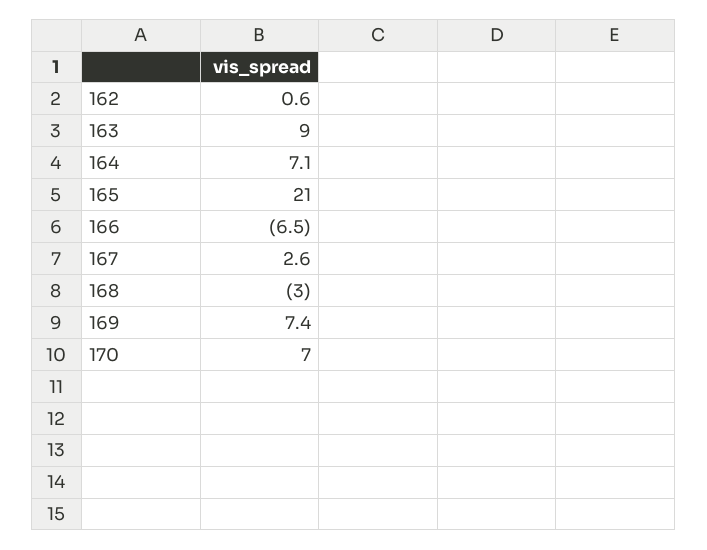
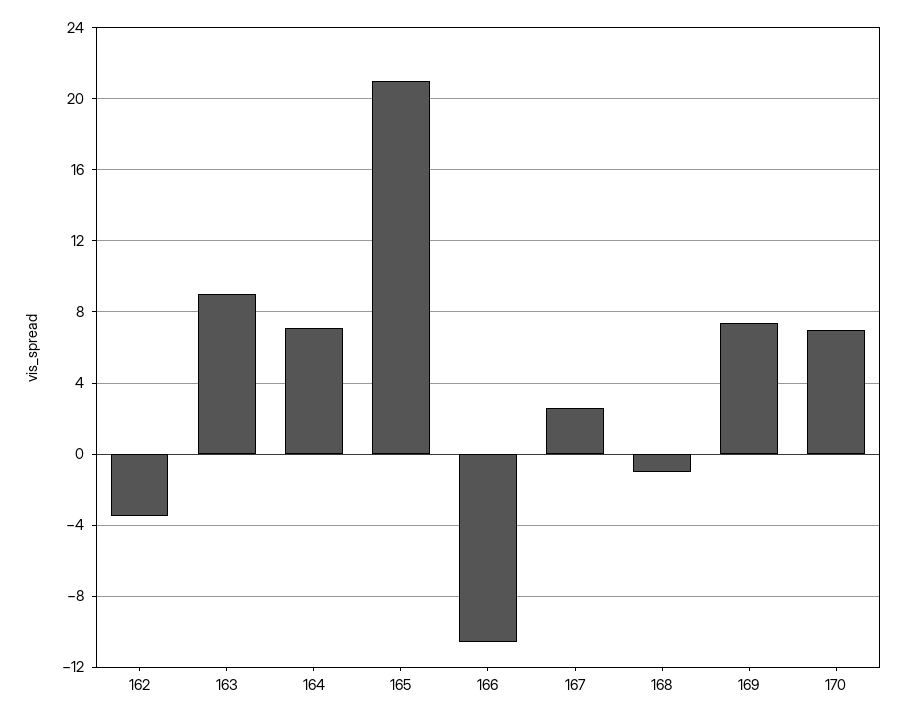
  {
-   "162": 0.6,
+   "162": -3.5,
    "163": 9,
    "164": 7.1,
    "165": 21,
-   "166": -6.5,
+   "166": -10.5,
    "167": 2.6,
-   "168": -3,
+   "168": -1,
    "169": 7.4,
    "170": 7
  }

